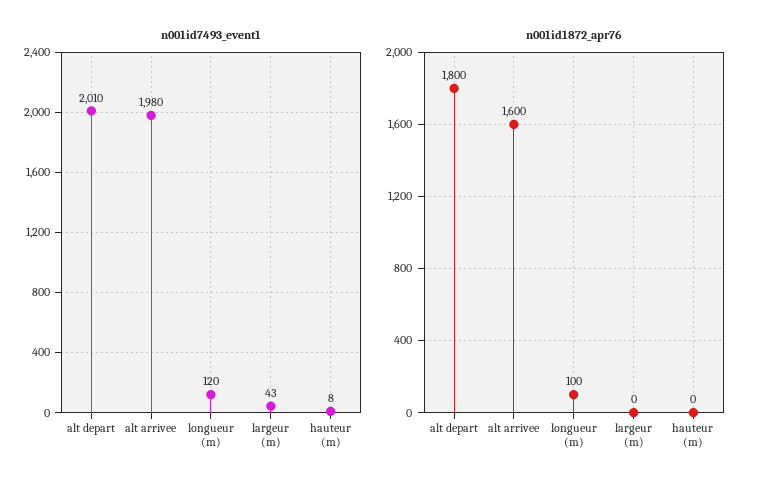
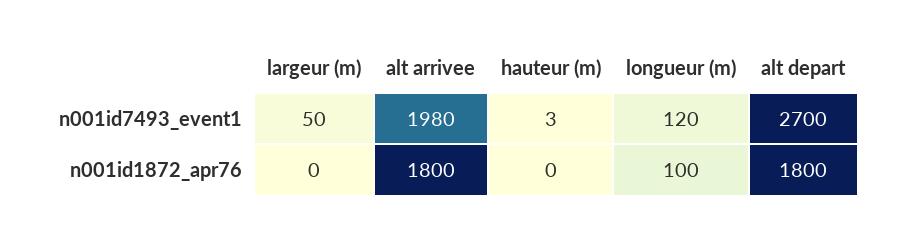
  {
    "n001id7493_event1": {
-     "alt depart": 2010,
+     "alt depart": 2700,
      "alt arrivee": 1980,
      "longueur (m)": 120,
-     "largeur (m)": 43,
+     "largeur (m)": 50,
-     "hauteur (m)": 8
+     "hauteur (m)": 3
    },
    "n001id1872_apr76": {
      "alt depart": 1800,
-     "alt arrivee": 1600,
+     "alt arrivee": 1800,
      "longueur (m)": 100,
      "largeur (m)": 0,
      "hauteur (m)": 0
    }
  }

